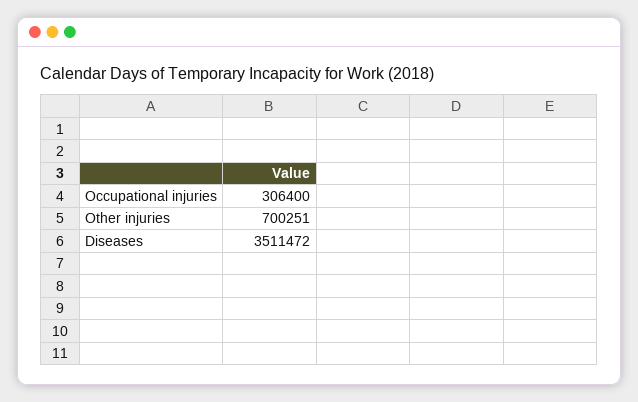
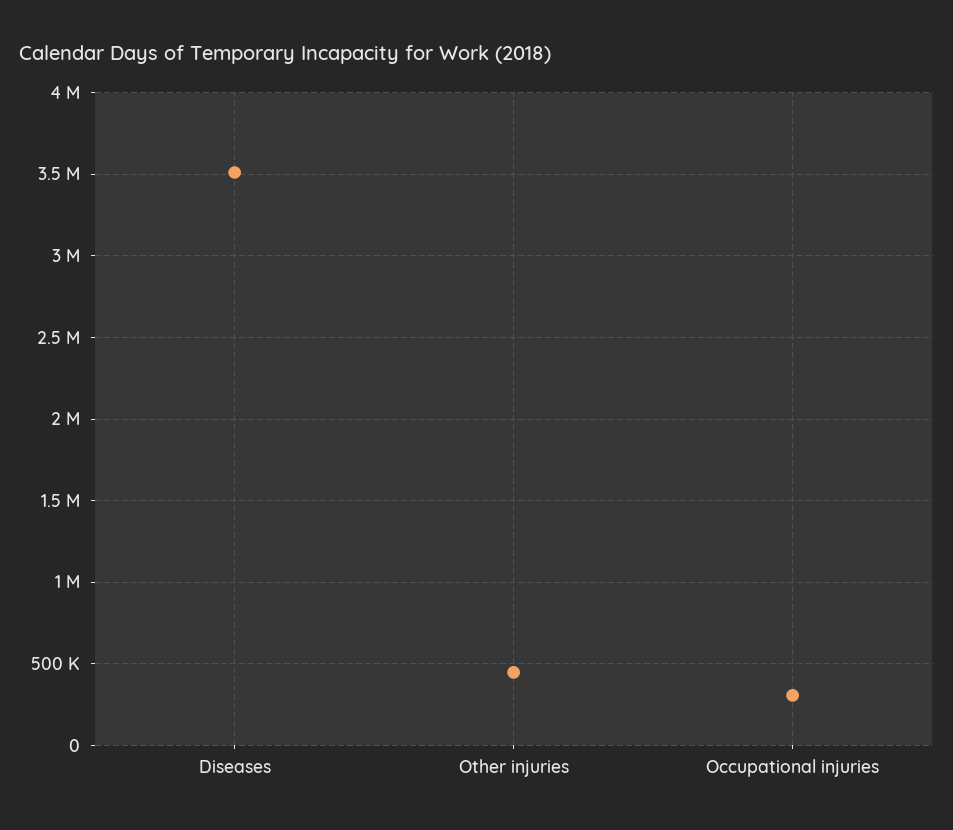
  {
    "Occupational injuries": 306400,
-   "Other injuries": 700251,
+   "Other injuries": 450000,
    "Diseases": 3511472
  }

